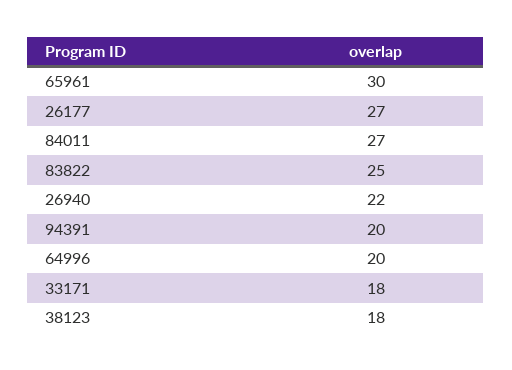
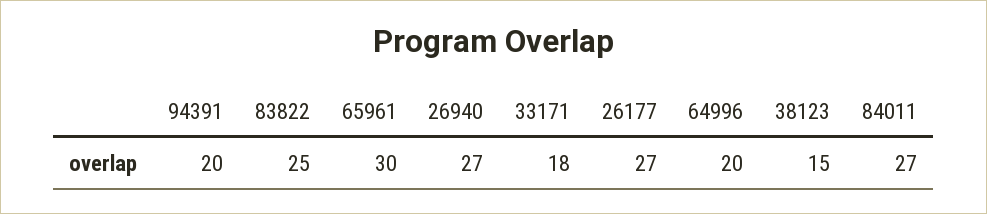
  {
    "65961": 30,
    "26177": 27,
    "84011": 27,
    "83822": 25,
-   "26940": 22,
+   "26940": 27,
    "94391": 20,
    "64996": 20,
    "33171": 18,
-   "38123": 18
+   "38123": 15
  }

